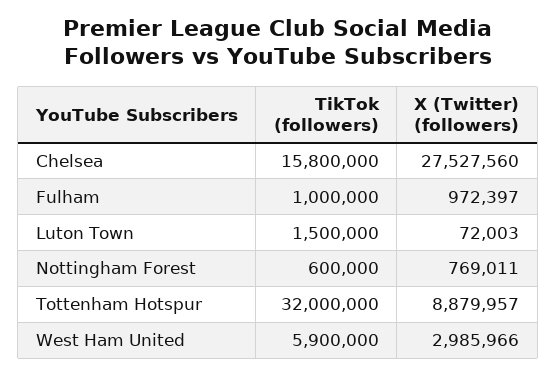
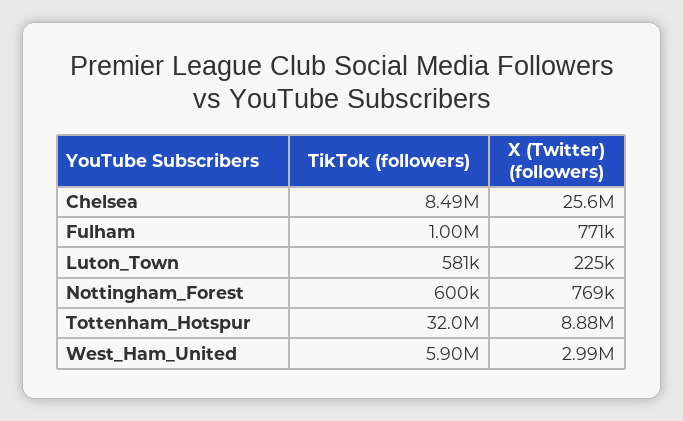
  {
    "TikTok (followers)": {
-     "Chelsea": 15800000,
+     "Chelsea": 8490000,
      "Fulham": 1000000,
-     "Luton Town": 1500000,
+     "Luton Town": 581000,
      "Nottingham Forest": 600000,
      "Tottenham Hotspur": 32000000,
      "West Ham United": 5900000
    },
    "X (Twitter) (followers)": {
-     "Chelsea": 27527560,
+     "Chelsea": 25600000,
-     "Fulham": 972397,
+     "Fulham": 771000,
-     "Luton Town": 72003,
+     "Luton Town": 225000,
      "Nottingham Forest": 769011,
      "Tottenham Hotspur": 8879957,
      "West Ham United": 2985966
    }
  }

